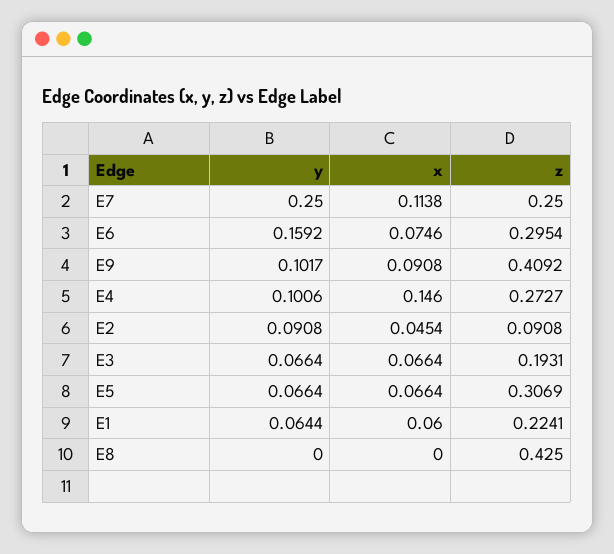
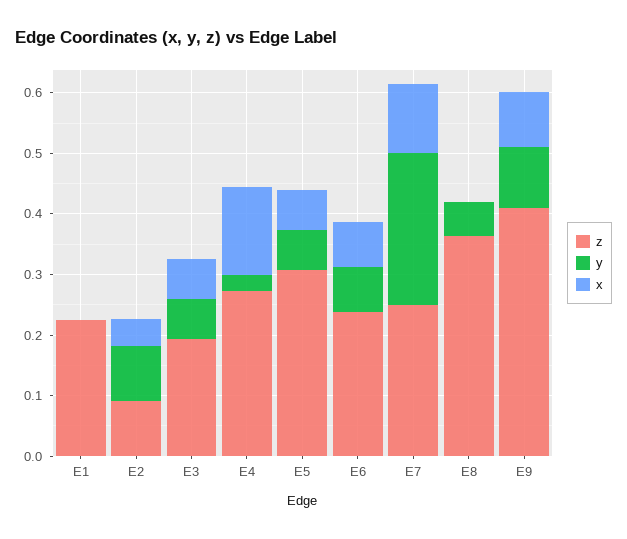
  {
    "y": {
      "E7": 0.25,
-     "E6": 0.1592,
+     "E6": 0.08,
      "E9": 0.1017,
-     "E4": 0.1006,
+     "E4": 0.02,
      "E2": 0.0908,
      "E3": 0.0664,
      "E5": 0.0664,
-     "E1": 0.0644,
+     "E1": 0,
-     "E8": 0
+     "E8": 0.06
    },
    "x": {
      "E7": 0.1138,
      "E6": 0.0746,
      "E9": 0.0908,
      "E4": 0.146,
      "E2": 0.0454,
      "E3": 0.0664,
      "E5": 0.0664,
-     "E1": 0.06,
+     "E1": 0,
      "E8": 0
    },
    "z": {
      "E7": 0.25,
-     "E6": 0.2954,
+     "E6": 0.24,
      "E9": 0.4092,
      "E4": 0.2727,
      "E2": 0.0908,
      "E3": 0.1931,
      "E5": 0.3069,
      "E1": 0.2241,
-     "E8": 0.425
+     "E8": 0.36
    }
  }

